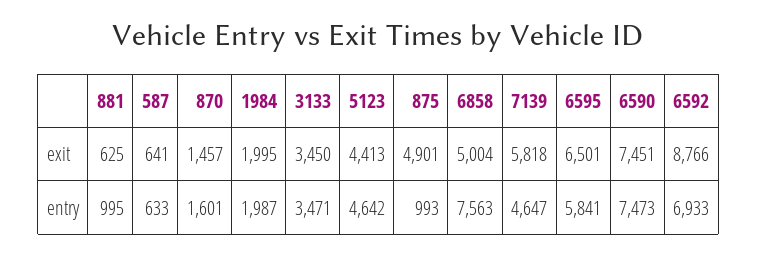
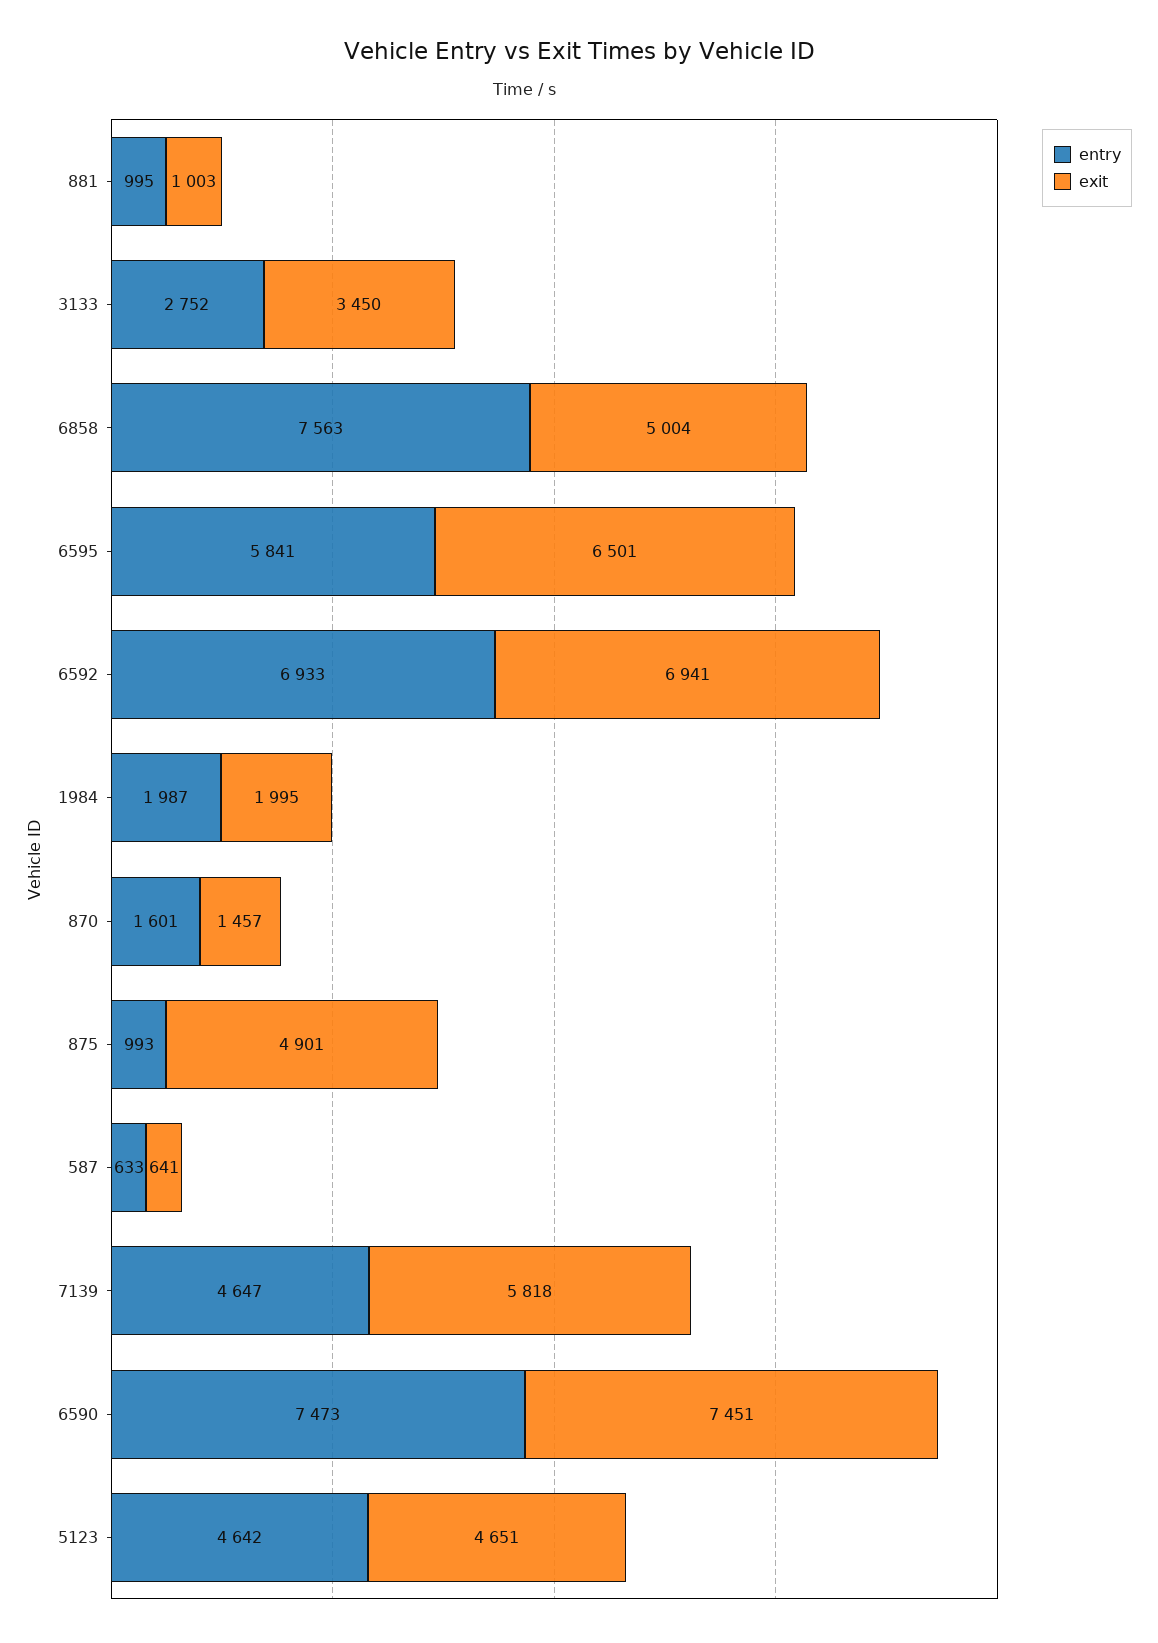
  {
    "exit": {
-     "881": 625,
+     "881": 1003,
      "587": 641,
      "870": 1457,
      "1984": 1995,
      "3133": 3450,
-     "5123": 4413,
+     "5123": 4651,
      "875": 4901,
      "6858": 5004,
      "7139": 5818,
      "6595": 6501,
      "6590": 7451,
-     "6592": 8766
+     "6592": 6941
    },
    "entry": {
      "881": 995,
      "587": 633,
      "870": 1601,
      "1984": 1987,
-     "3133": 3471,
+     "3133": 2752,
      "5123": 4642,
      "875": 993,
      "6858": 7563,
      "7139": 4647,
      "6595": 5841,
      "6590": 7473,
      "6592": 6933
    }
  }

